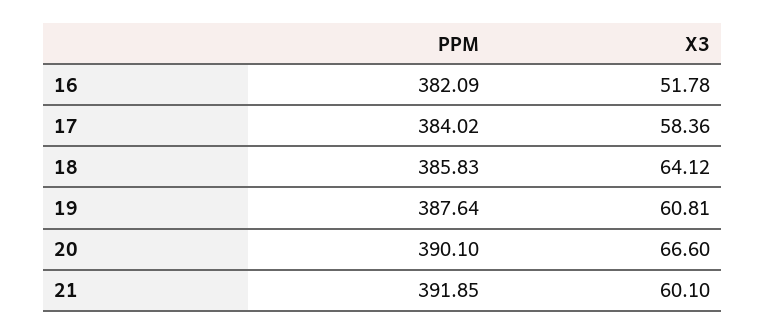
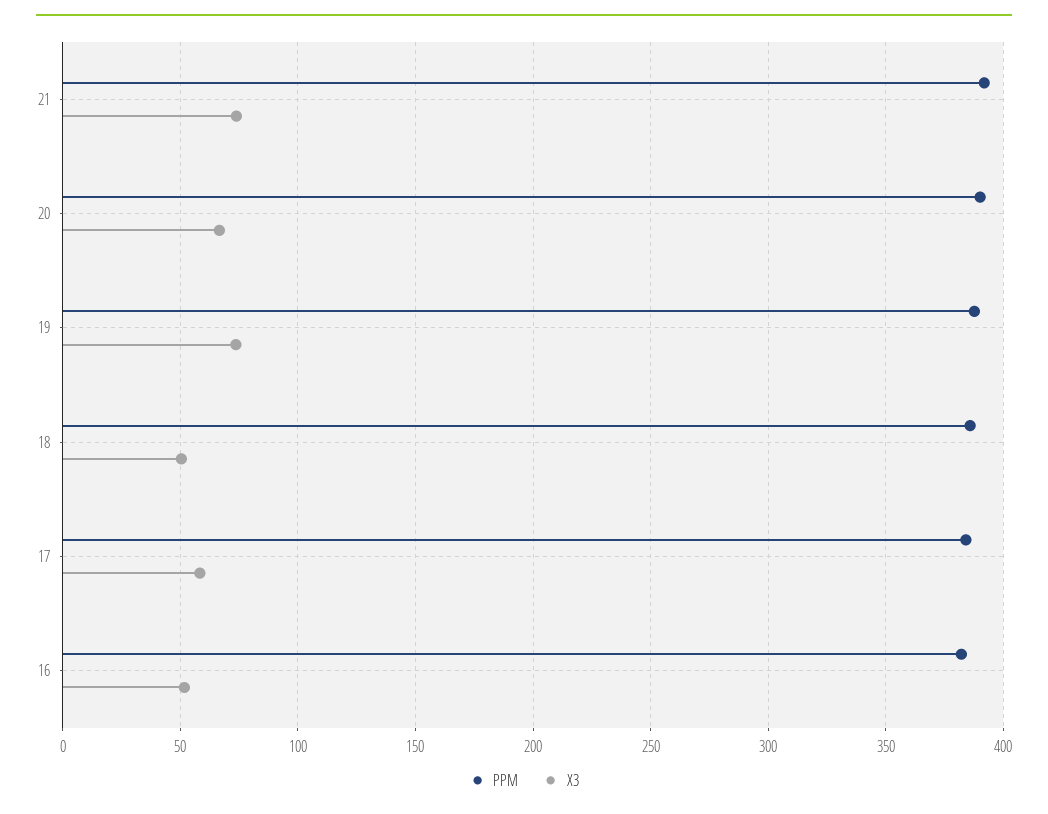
  {
    "PPM": {
      "16": 382.09,
      "17": 384.02,
      "18": 385.83,
      "19": 387.64,
      "20": 390.1,
      "21": 391.85
    },
    "X3": {
      "16": 51.78,
      "17": 58.36,
-     "18": 64.12,
+     "18": 50,
-     "19": 60.81,
+     "19": 75,
      "20": 66.6,
-     "21": 60.1
+     "21": 75
    }
  }

